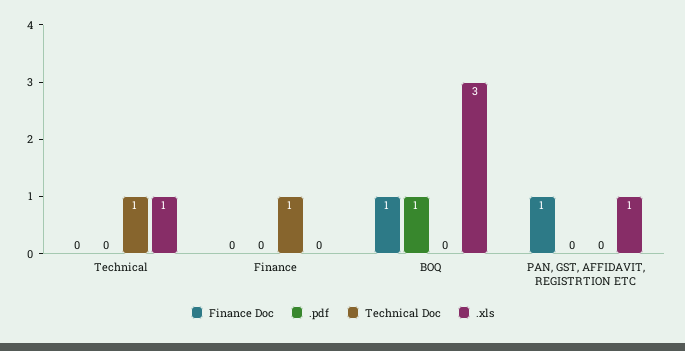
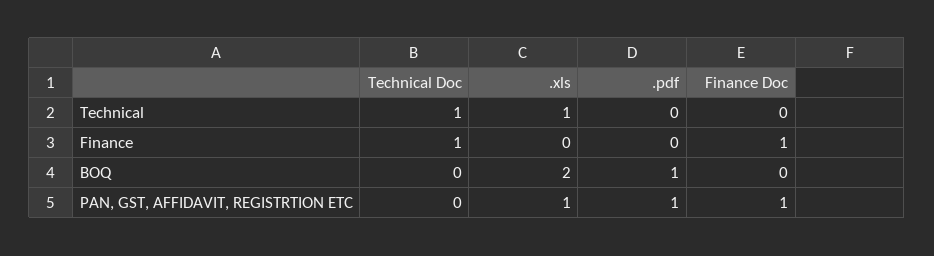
  {
    "Finance Doc": {
      "Technical": 0,
-     "Finance": 0,
+     "Finance": 1,
-     "BOQ": 1,
+     "BOQ": 0,
      "PAN, GST, AFFIDAVIT, REGISTRTION ETC": 1
    },
    ".pdf": {
      "Technical": 0,
      "Finance": 0,
      "BOQ": 1,
-     "PAN, GST, AFFIDAVIT, REGISTRTION ETC": 0
+     "PAN, GST, AFFIDAVIT, REGISTRTION ETC": 1
    },
    "Technical Doc": {
      "Technical": 1,
      "Finance": 1,
      "BOQ": 0,
      "PAN, GST, AFFIDAVIT, REGISTRTION ETC": 0
    },
    ".xls": {
      "Technical": 1,
      "Finance": 0,
-     "BOQ": 3,
+     "BOQ": 2,
      "PAN, GST, AFFIDAVIT, REGISTRTION ETC": 1
    }
  }

